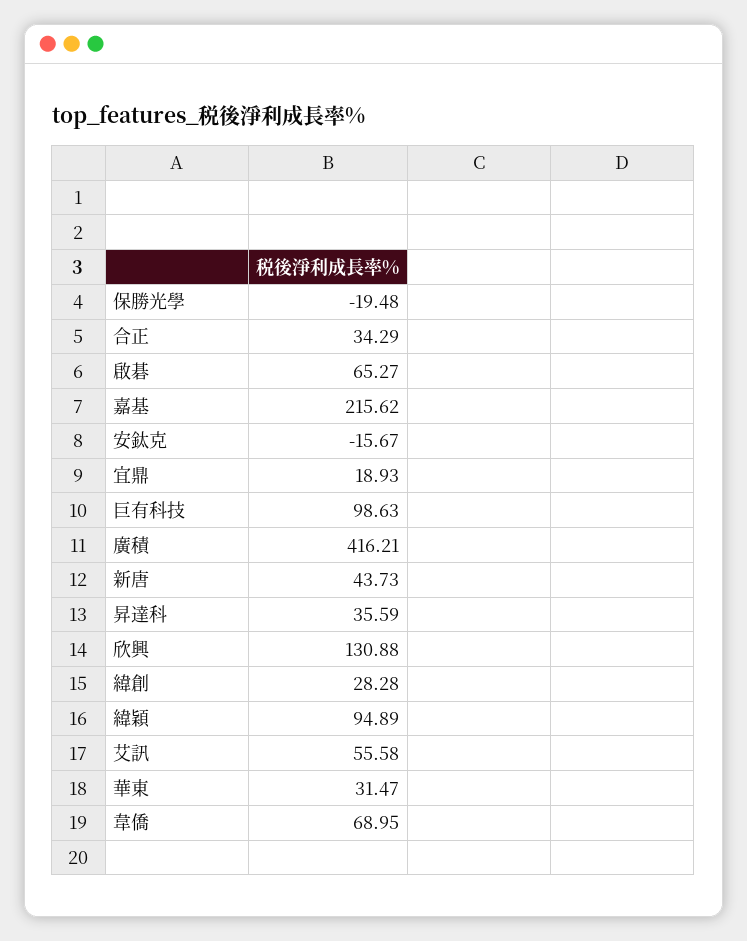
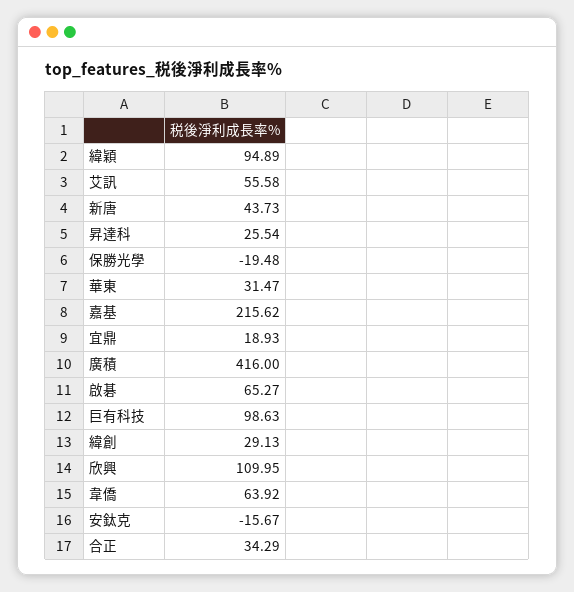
  {
    "保勝光學": -19.48,
    "合正": 34.29,
    "啟碁": 65.27,
    "嘉基": 215.62,
    "安鈦克": -15.67,
    "宜鼎": 18.93,
    "巨有科技": 98.63,
-   "廣積": 416.21,
+   "廣積": 416,
    "新唐": 43.73,
-   "昇達科": 35.59,
+   "昇達科": 25.54,
-   "欣興": 130.88,
+   "欣興": 109.95,
-   "緯創": 28.28,
+   "緯創": 29.13,
    "緯穎": 94.89,
    "艾訊": 55.58,
    "華東": 31.47,
-   "韋僑": 68.95
+   "韋僑": 63.92
  }

